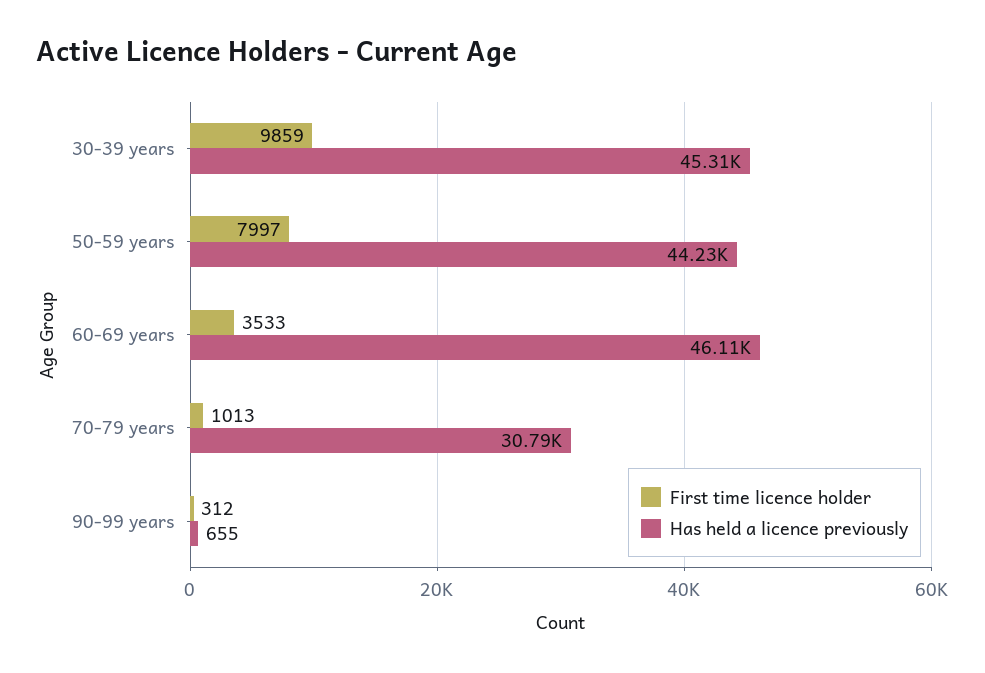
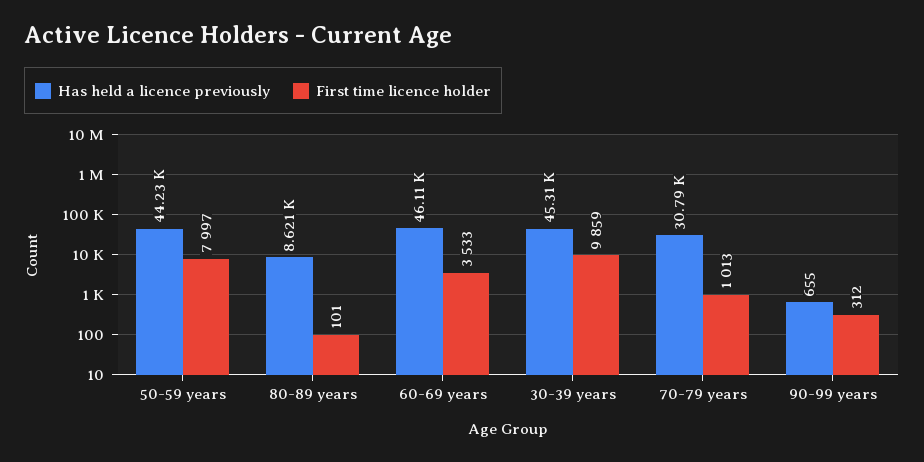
  {
    "First time licence holder": {
      "30-39 years": 9859,
      "50-59 years": 7997,
      "60-69 years": 3533,
      "70-79 years": 1013,
-     "90-99 years": 312
+     "90-99 years": 312,
+     "80-89 years": 101
    },
    "Has held a licence previously": {
      "30-39 years": 45310,
      "50-59 years": 44230,
      "60-69 years": 46110,
      "70-79 years": 30790,
-     "90-99 years": 655
+     "90-99 years": 655,
+     "80-89 years": 8621
    }
  }

